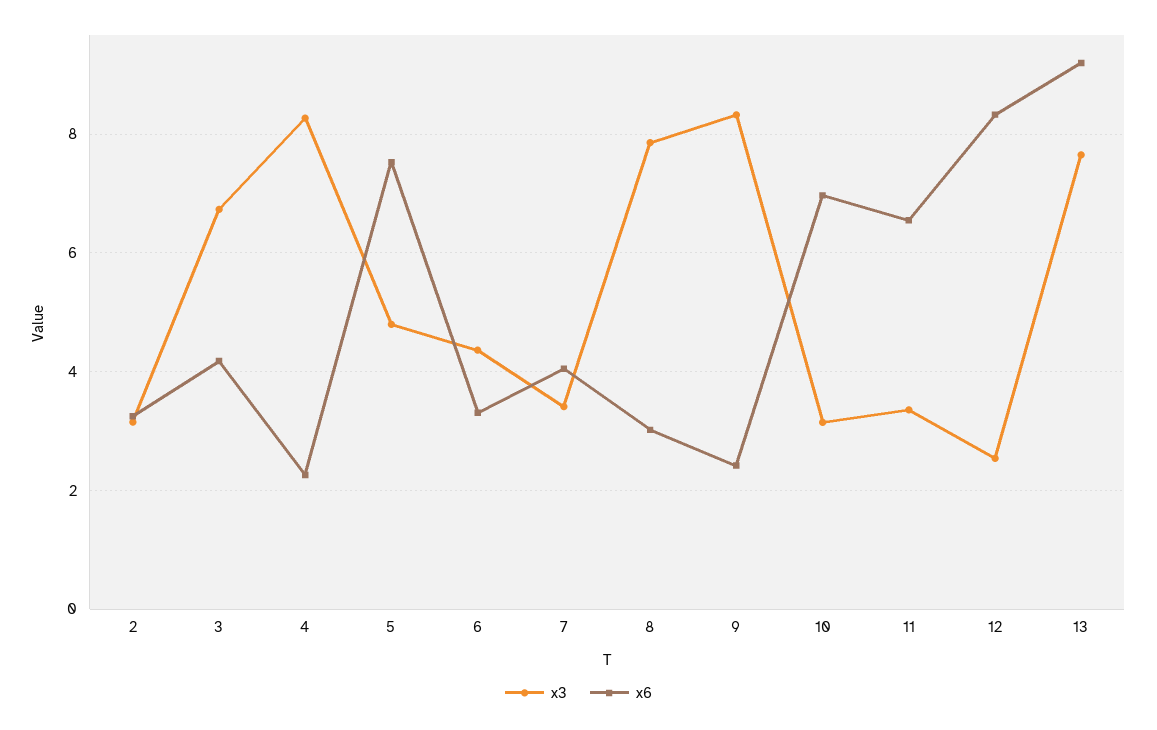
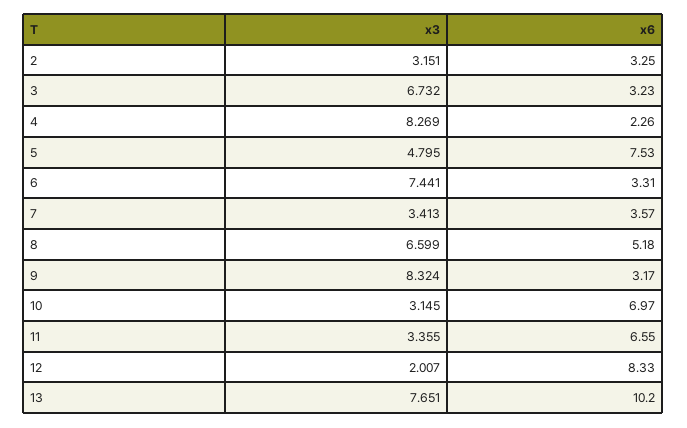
  {
    "x3": {
      "2": 3.151,
      "3": 6.732,
      "4": 8.269,
      "5": 4.795,
-     "6": 4.4,
+     "6": 7.441,
      "7": 3.413,
-     "8": 7.8,
+     "8": 6.599,
      "9": 8.324,
      "10": 3.145,
      "11": 3.355,
-     "12": 2.6,
+     "12": 2.007,
      "13": 7.651
    },
    "x6": {
      "2": 3.25,
-     "3": 4.2,
+     "3": 3.23,
      "4": 2.26,
      "5": 7.53,
      "6": 3.31,
-     "7": 4,
+     "7": 3.57,
-     "8": 3,
+     "8": 5.18,
-     "9": 2.4,
+     "9": 3.17,
      "10": 6.97,
      "11": 6.55,
      "12": 8.33,
-     "13": 9.2
+     "13": 10.2
    }
  }

